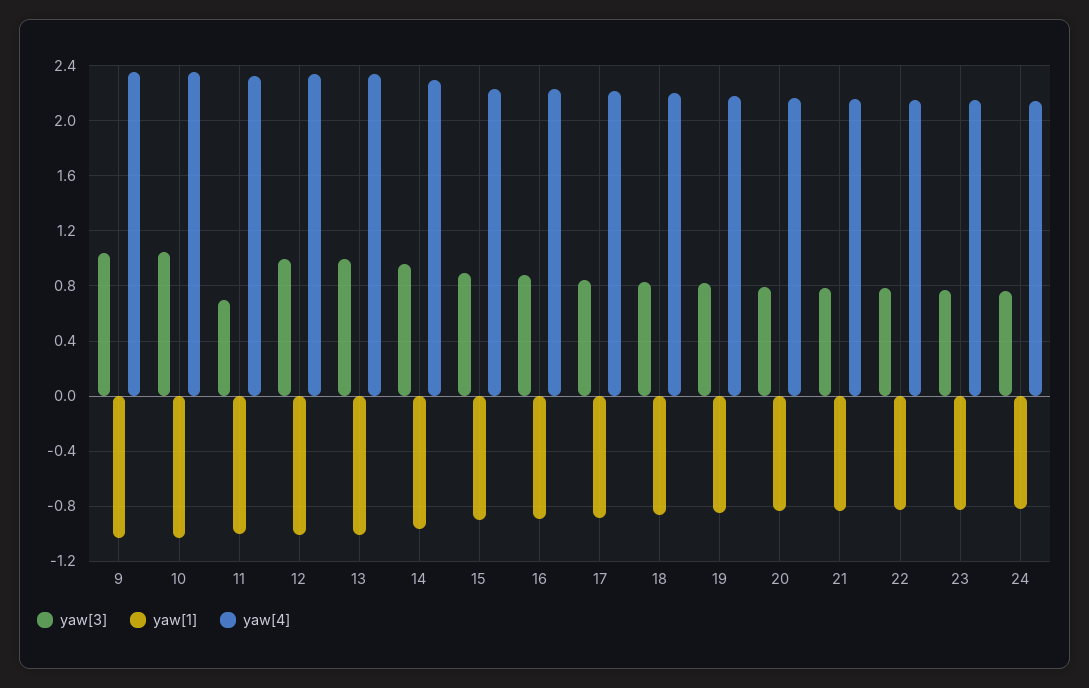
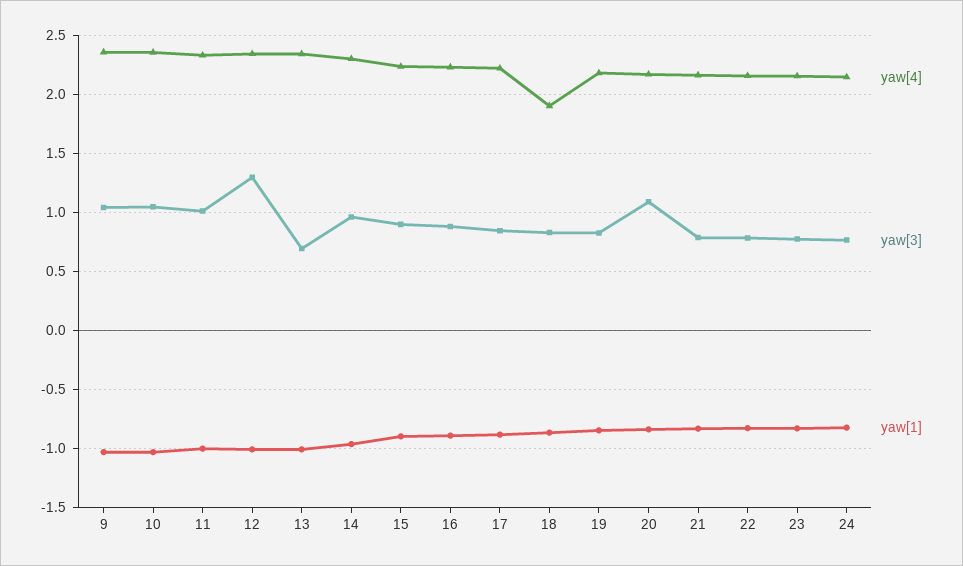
  {
    "yaw[3]": {
      "9": 1.05,
      "10": 1.05,
-     "11": 0.7,
+     "11": 1,
-     "12": 1,
+     "12": 1.3,
-     "13": 1,
+     "13": 0.7,
      "14": 0.95,
      "15": 0.9,
      "16": 0.9,
      "17": 0.85,
      "18": 0.85,
      "19": 0.8,
-     "20": 0.8,
+     "20": 1.1,
      "21": 0.8,
      "22": 0.8,
      "23": 0.75,
      "24": 0.75
    },
    "yaw[1]": {
      "9": -1.05,
      "10": -1.05,
      "11": -1,
      "12": -1,
      "13": -1,
      "14": -0.95,
      "15": -0.9,
      "16": -0.9,
      "17": -0.9,
      "18": -0.85,
      "19": -0.85,
      "20": -0.85,
      "21": -0.85,
      "22": -0.85,
      "23": -0.85,
      "24": -0.8
    },
    "yaw[4]": {
      "9": 2.35,
      "10": 2.35,
      "11": 2.35,
      "12": 2.35,
      "13": 2.35,
      "14": 2.3,
      "15": 2.25,
      "16": 2.25,
      "17": 2.2,
-     "18": 2.2,
+     "18": 1.9,
      "19": 2.2,
      "20": 2.15,
      "21": 2.15,
      "22": 2.15,
      "23": 2.15,
      "24": 2.15
    }
  }

